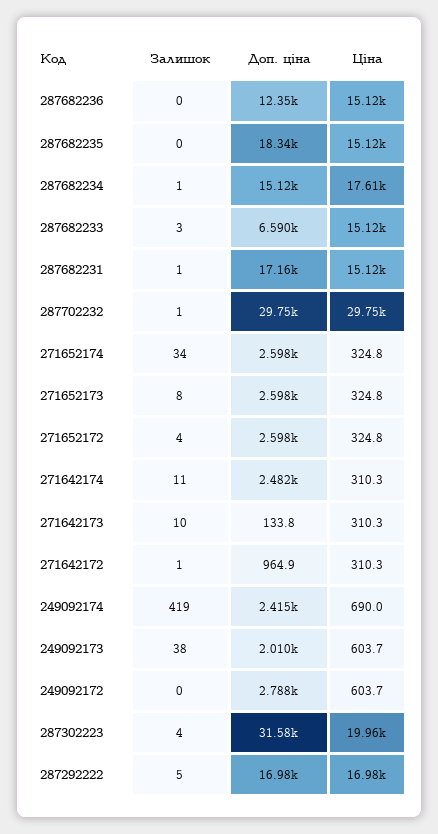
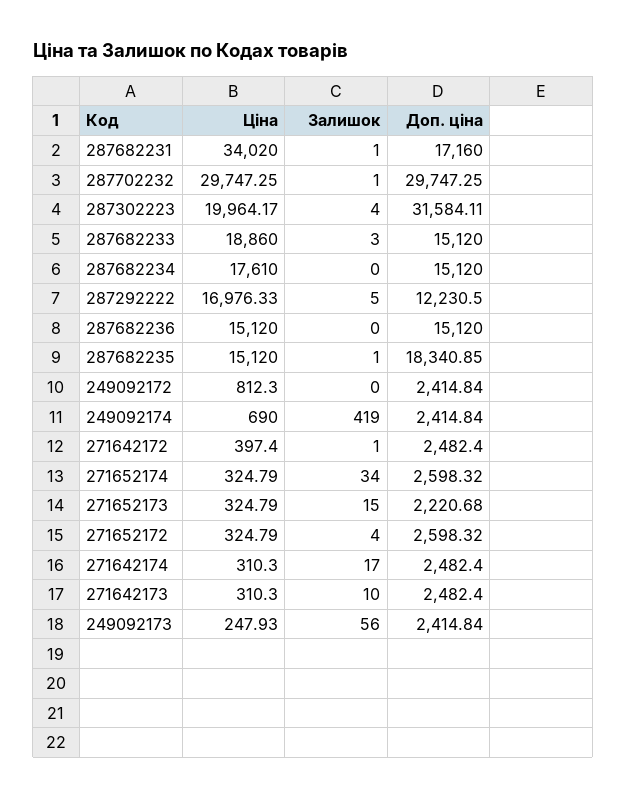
  {
    "Залишок": {
      "287682236": 0,
-     "287682235": 0,
+     "287682235": 1,
-     "287682234": 1,
+     "287682234": 0,
      "287682233": 3,
      "287682231": 1,
      "287702232": 1,
      "271652174": 34,
-     "271652173": 8,
+     "271652173": 15,
      "271652172": 4,
-     "271642174": 11,
+     "271642174": 17,
      "271642173": 10,
      "271642172": 1,
      "249092174": 419,
-     "249092173": 38,
+     "249092173": 56,
      "249092172": 0,
      "287302223": 4,
      "287292222": 5
    },
    "Доп. ціна": {
-     "287682236": 12350,
+     "287682236": 15120,
      "287682235": 18340.85,
      "287682234": 15120,
-     "287682233": 6590,
+     "287682233": 15120,
      "287682231": 17160,
      "287702232": 29747.25,
      "271652174": 2598.32,
-     "271652173": 2598,
+     "271652173": 2220.68,
      "271652172": 2598.32,
      "271642174": 2482.4,
-     "271642173": 133.8,
+     "271642173": 2482.4,
-     "271642172": 964.9,
+     "271642172": 2482.4,
      "249092174": 2414.84,
-     "249092173": 2010,
+     "249092173": 2414.84,
-     "249092172": 2788,
+     "249092172": 2414.84,
      "287302223": 31584.11,
-     "287292222": 16980
+     "287292222": 12230.5
    },
    "Ціна": {
      "287682236": 15120,
      "287682235": 15120,
      "287682234": 17610,
-     "287682233": 15120,
+     "287682233": 18860,
-     "287682231": 15120,
+     "287682231": 34020,
      "287702232": 29747.25,
      "271652174": 324.79,
      "271652173": 324.79,
      "271652172": 324.79,
      "271642174": 310.3,
      "271642173": 310.3,
-     "271642172": 310.3,
+     "271642172": 397.4,
      "249092174": 690,
-     "249092173": 603.7,
+     "249092173": 247.93,
-     "249092172": 603.7,
+     "249092172": 812.3,
      "287302223": 19964.17,
      "287292222": 16976.33
    }
  }

